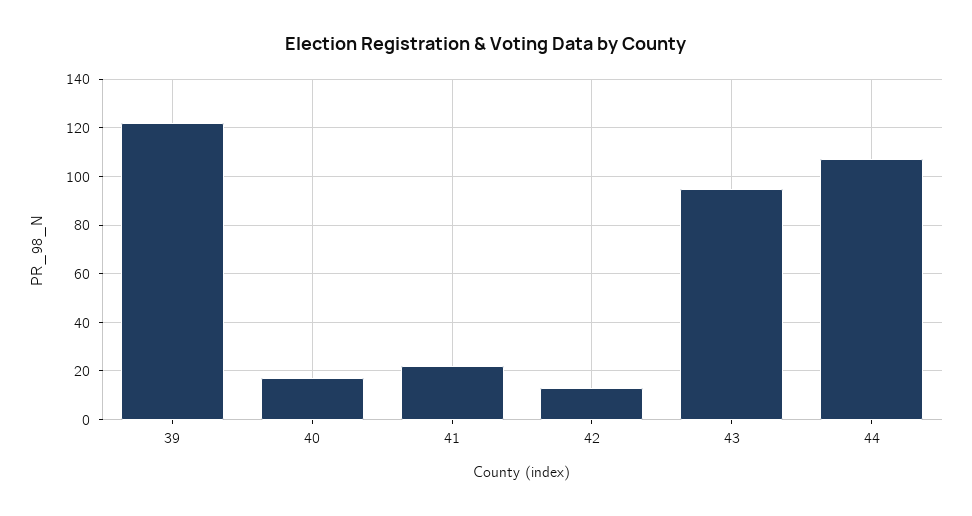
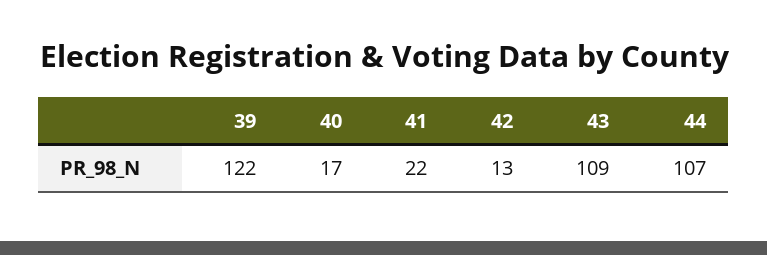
  {
    "39": 122,
    "40": 17,
    "41": 22,
    "42": 13,
-   "43": 95,
+   "43": 109,
    "44": 107
  }

